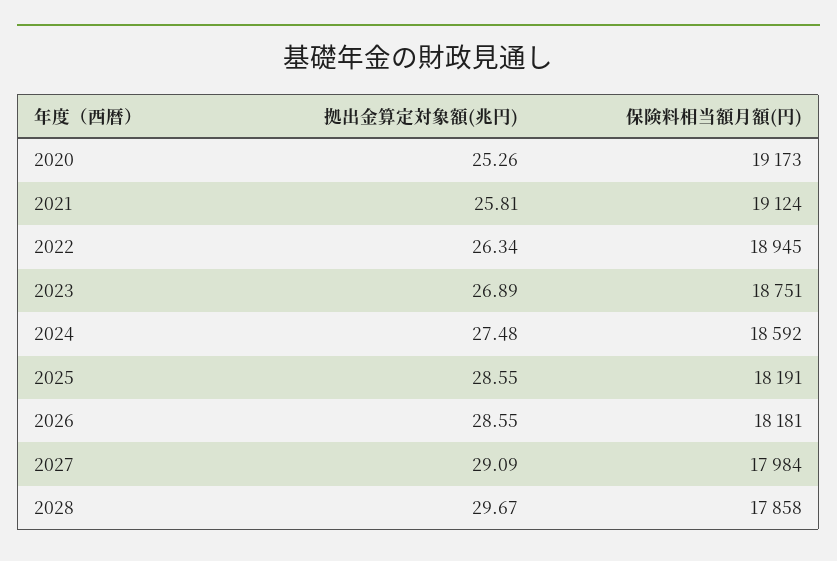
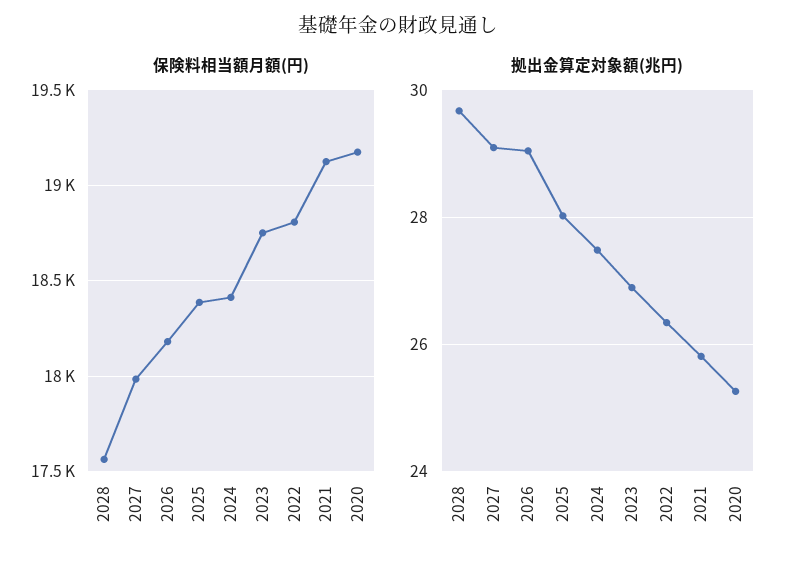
  {
    "拠出金算定対象額(兆円)": {
      "2020": 25.26,
      "2021": 25.81,
      "2022": 26.34,
      "2023": 26.89,
      "2024": 27.48,
-     "2025": 28.55,
+     "2025": 28,
-     "2026": 28.55,
+     "2026": 29,
      "2027": 29.09,
      "2028": 29.67
    },
    "保険料相当額月額(円)": {
      "2020": 19173,
      "2021": 19124,
-     "2022": 18945,
+     "2022": 18800,
      "2023": 18751,
-     "2024": 18592,
+     "2024": 18400,
-     "2025": 18191,
+     "2025": 18400,
      "2026": 18181,
      "2027": 17984,
-     "2028": 17858
+     "2028": 17550
    }
  }

